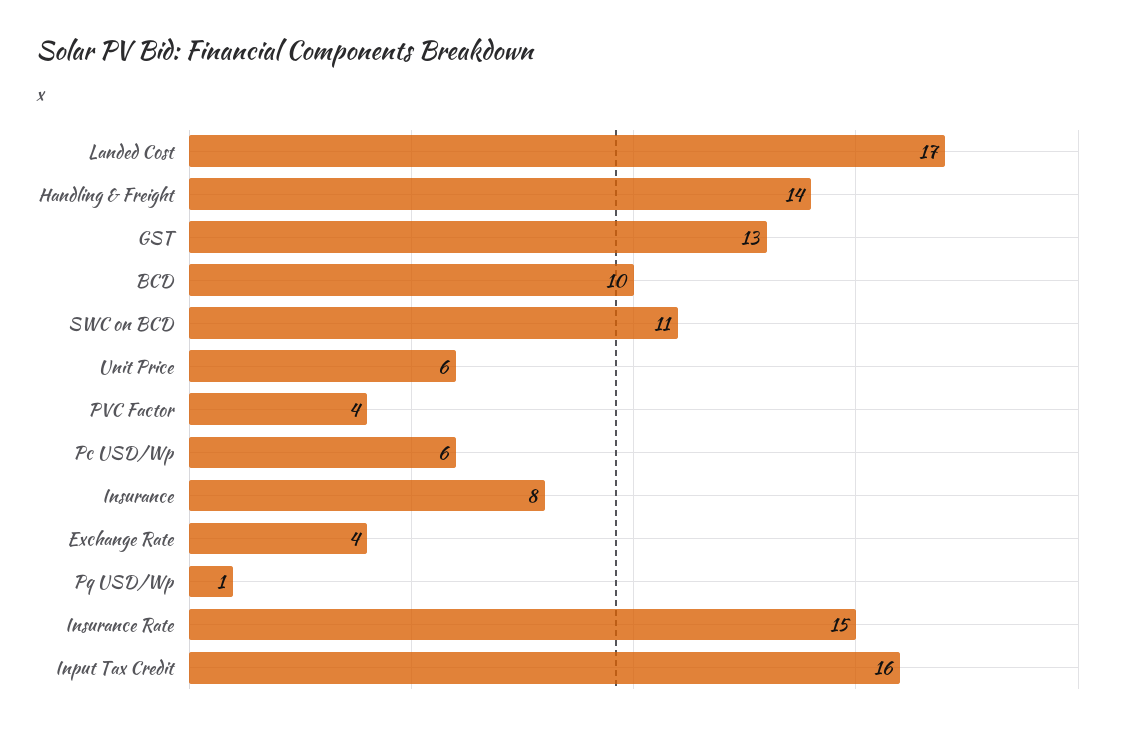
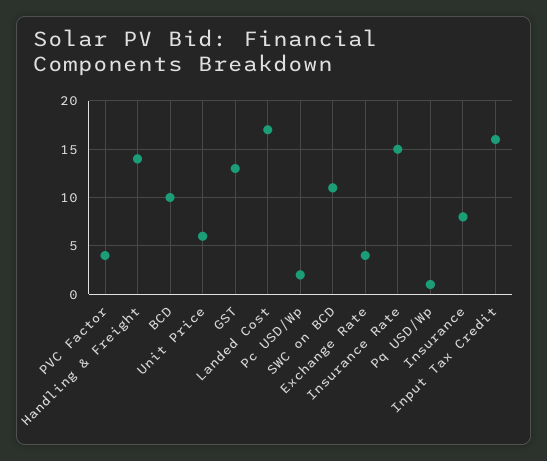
  {
    "Landed Cost": 17,
    "Handling & Freight": 14,
    "GST": 13,
    "BCD": 10,
    "SWC on BCD": 11,
    "Unit Price": 6,
    "PVC Factor": 4,
-   "Pc USD/Wp": 6,
+   "Pc USD/Wp": 2,
    "Insurance": 8,
    "Exchange Rate": 4,
    "Pq USD/Wp": 1,
    "Insurance Rate": 15,
    "Input Tax Credit": 16
  }

